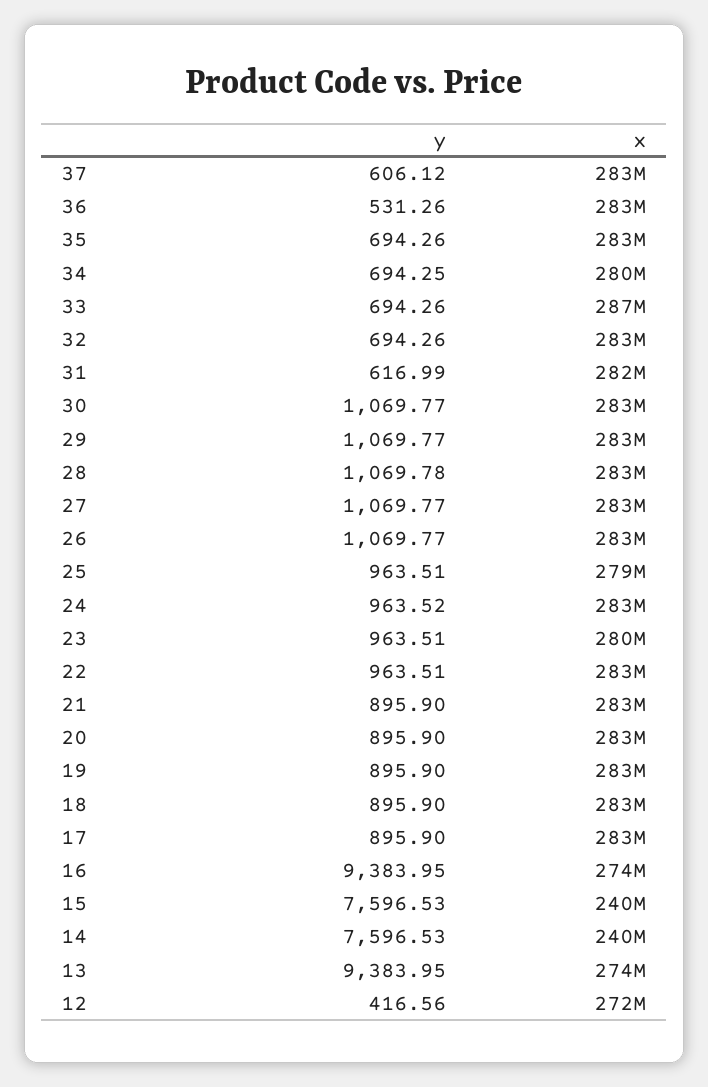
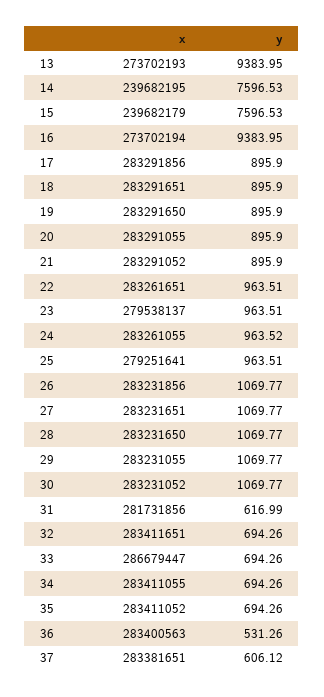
  {
    "y": {
      "37": 606.12,
      "36": 531.26,
      "35": 694.26,
-     "34": 694.25,
+     "34": 694.26,
      "33": 694.26,
      "32": 694.26,
      "31": 616.99,
      "30": 1069.77,
      "29": 1069.77,
-     "28": 1069.78,
+     "28": 1069.77,
      "27": 1069.77,
      "26": 1069.77,
      "25": 963.51,
      "24": 963.52,
      "23": 963.51,
      "22": 963.51,
      "21": 895.9,
      "20": 895.9,
      "19": 895.9,
      "18": 895.9,
      "17": 895.9,
      "16": 9383.95,
      "15": 7596.53,
      "14": 7596.53,
-     "13": 9383.95,
+     "13": 9383.95
-     "12": 416.56
    },
    "x": {
      "37": 283381651,
      "36": 283400563,
      "35": 283411052,
-     "34": 280000000,
+     "34": 283411055,
      "33": 286679447,
      "32": 283411651,
      "31": 281731856,
      "30": 283231052,
      "29": 283231055,
      "28": 283231650,
      "27": 283231651,
      "26": 283231856,
      "25": 279251641,
      "24": 283261055,
      "23": 279538137,
      "22": 283261651,
      "21": 283291052,
      "20": 283291055,
      "19": 283291650,
      "18": 283291651,
      "17": 283291856,
      "16": 273702194,
      "15": 239682179,
      "14": 239682195,
-     "13": 273702193,
+     "13": 273702193
-     "12": 272000000
    }
  }

